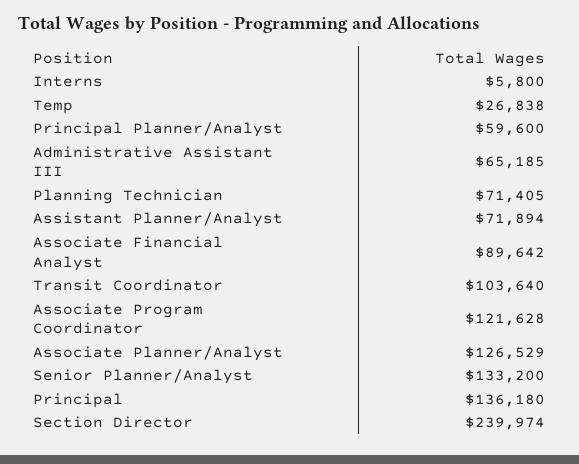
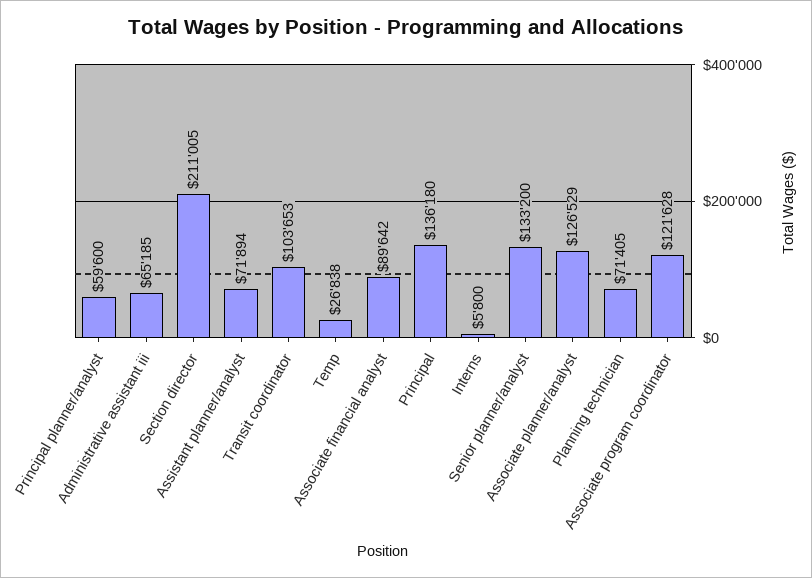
  {
    "Interns": 5800,
    "Temp": 26838,
    "Principal Planner/Analyst": 59600,
    "Administrative Assistant III": 65185,
    "Planning Technician": 71405,
    "Assistant Planner/Analyst": 71894,
    "Associate Financial Analyst": 89642,
-   "Transit Coordinator": 103640,
+   "Transit Coordinator": 103653,
    "Associate Program Coordinator": 121628,
    "Associate Planner/Analyst": 126529,
    "Senior Planner/Analyst": 133200,
    "Principal": 136180,
-   "Section Director": 239974
+   "Section Director": 211005
  }

